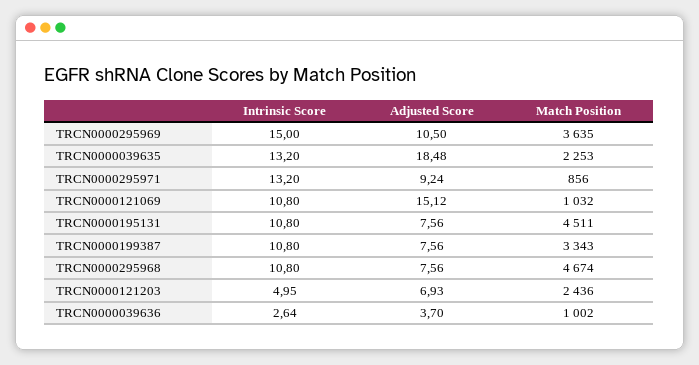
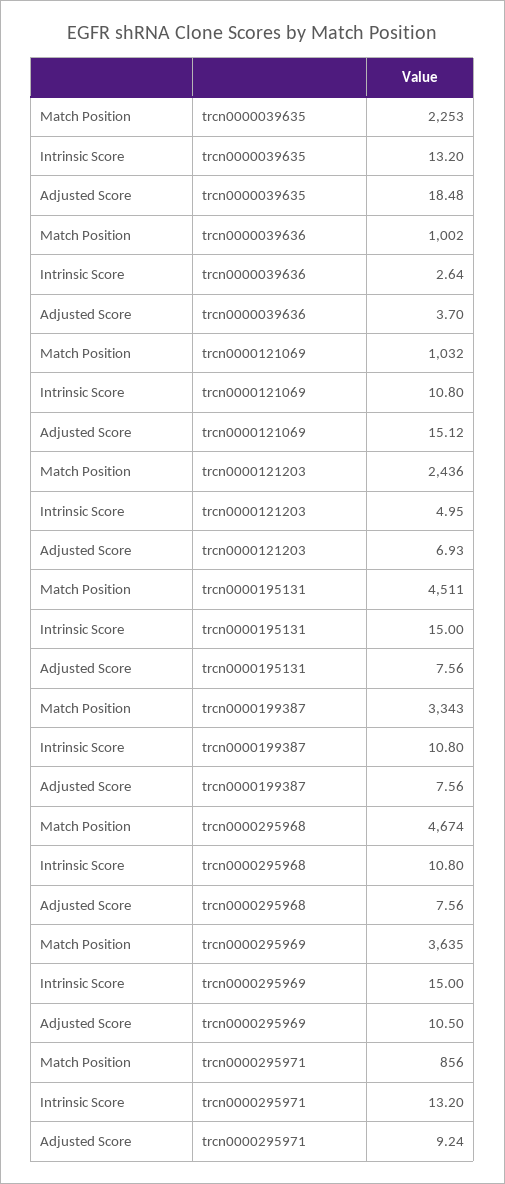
  {
    "Intrinsic Score": {
      "TRCN0000295969": 15,
      "TRCN0000039635": 13.2,
      "TRCN0000295971": 13.2,
      "TRCN0000121069": 10.8,
-     "TRCN0000195131": 10.8,
+     "TRCN0000195131": 15,
      "TRCN0000199387": 10.8,
      "TRCN0000295968": 10.8,
      "TRCN0000121203": 4.95,
      "TRCN0000039636": 2.64
    },
    "Adjusted Score": {
      "TRCN0000295969": 10.5,
      "TRCN0000039635": 18.48,
      "TRCN0000295971": 9.24,
      "TRCN0000121069": 15.12,
      "TRCN0000195131": 7.56,
      "TRCN0000199387": 7.56,
      "TRCN0000295968": 7.56,
      "TRCN0000121203": 6.93,
      "TRCN0000039636": 3.7
    },
    "Match Position": {
      "TRCN0000295969": 3635,
      "TRCN0000039635": 2253,
      "TRCN0000295971": 856,
      "TRCN0000121069": 1032,
      "TRCN0000195131": 4511,
      "TRCN0000199387": 3343,
      "TRCN0000295968": 4674,
      "TRCN0000121203": 2436,
      "TRCN0000039636": 1002
    }
  }

